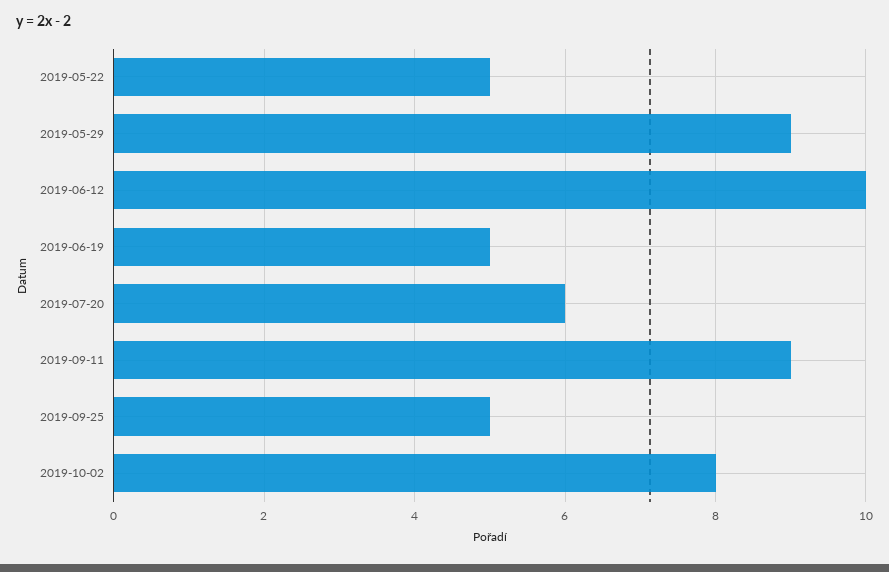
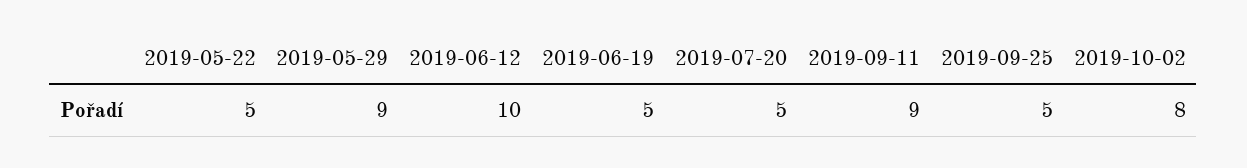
  {
    "2019-05-22": 5,
    "2019-05-29": 9,
    "2019-06-12": 10,
    "2019-06-19": 5,
-   "2019-07-20": 6,
+   "2019-07-20": 5,
    "2019-09-11": 9,
    "2019-09-25": 5,
    "2019-10-02": 8
  }

